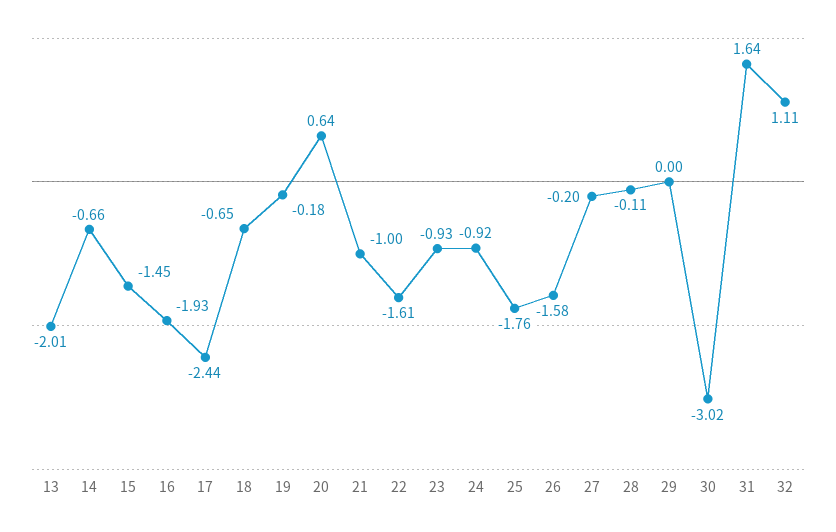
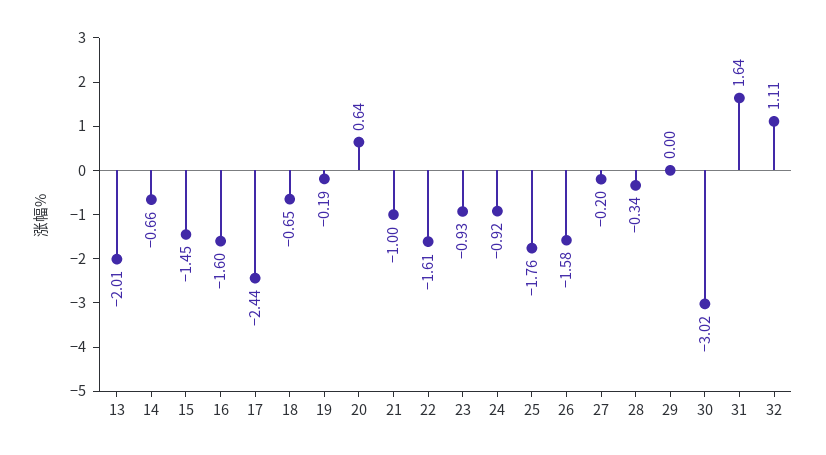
  {
    "13": -2.01,
    "14": -0.66,
    "15": -1.45,
-   "16": -1.93,
+   "16": -1.6,
    "17": -2.44,
    "18": -0.65,
-   "19": -0.18,
+   "19": -0.19,
    "20": 0.64,
    "21": -1,
    "22": -1.61,
    "23": -0.93,
    "24": -0.92,
    "25": -1.76,
    "26": -1.58,
    "27": -0.2,
-   "28": -0.11,
+   "28": -0.34,
    "29": 0,
    "30": -3.02,
    "31": 1.64,
    "32": 1.11
  }

